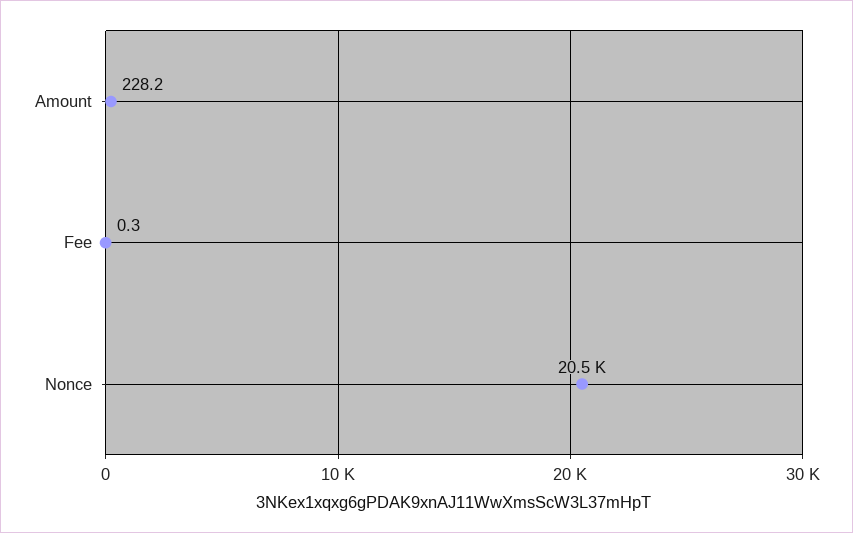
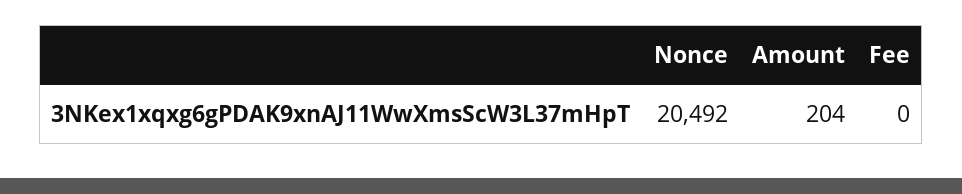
  {
-   "Amount": 228.2,
+   "Amount": 204,
    "Fee": 0.3,
    "Nonce": 20492
  }

